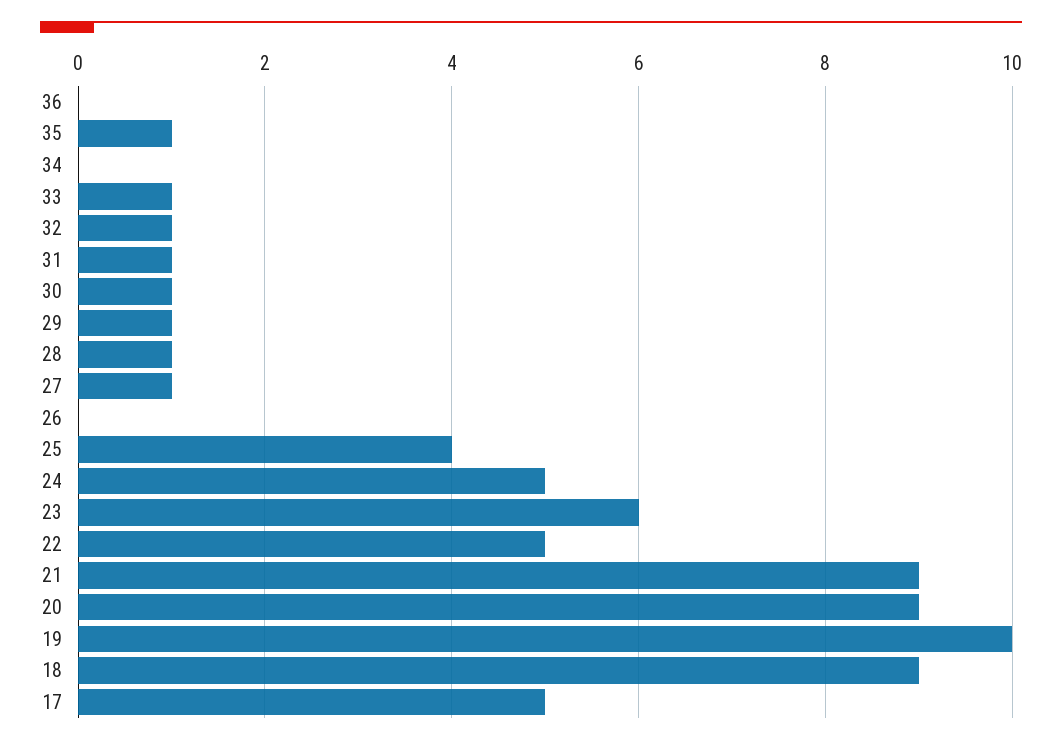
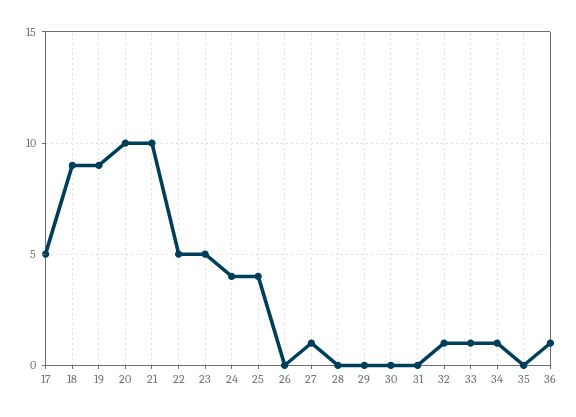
  {
-   "36": 0,
+   "36": 1,
-   "35": 1,
+   "35": 0,
-   "34": 0,
+   "34": 1,
    "33": 1,
    "32": 1,
-   "31": 1,
+   "31": 0,
-   "30": 1,
+   "30": 0,
-   "29": 1,
+   "29": 0,
-   "28": 1,
+   "28": 0,
    "27": 1,
    "26": 0,
    "25": 4,
-   "24": 5,
+   "24": 4,
-   "23": 6,
+   "23": 5,
    "22": 5,
-   "21": 9,
+   "21": 10,
-   "20": 9,
+   "20": 10,
-   "19": 10,
+   "19": 9,
    "18": 9,
    "17": 5
  }

